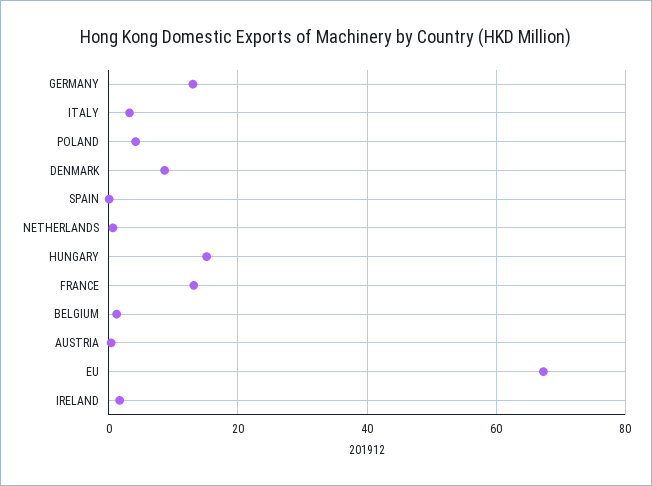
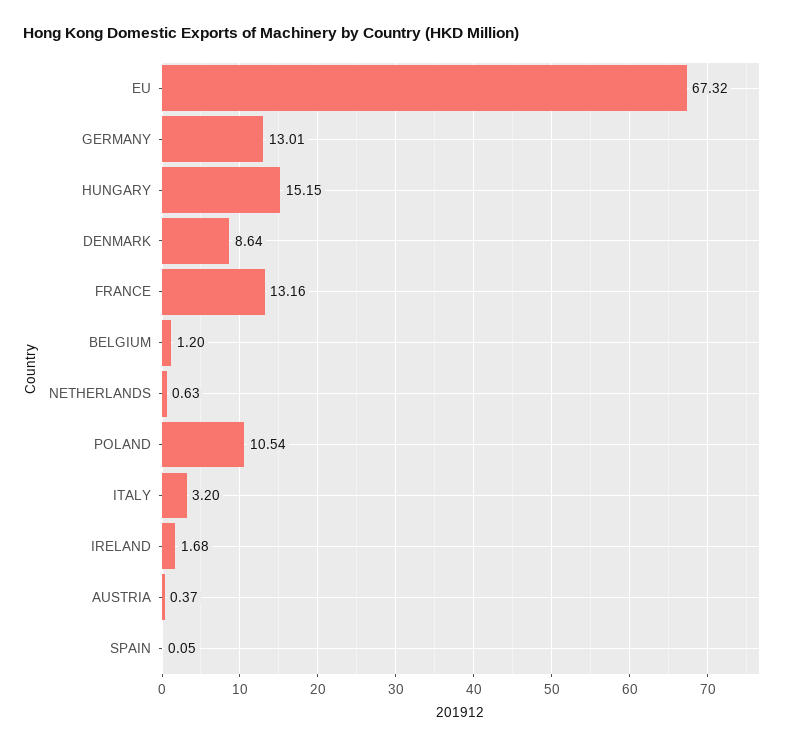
  {
    "GERMANY": 13.01,
    "ITALY": 3.2,
-   "POLAND": 4,
+   "POLAND": 10.54,
    "DENMARK": 8.64,
    "SPAIN": 0.05,
    "NETHERLANDS": 0.63,
    "HUNGARY": 15.15,
    "FRANCE": 13.16,
    "BELGIUM": 1.2,
    "AUSTRIA": 0.37,
    "EU": 67.32,
    "IRELAND": 1.68
  }

